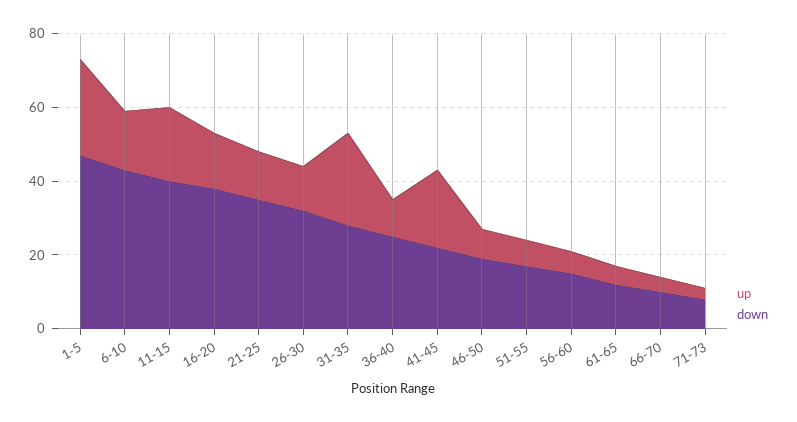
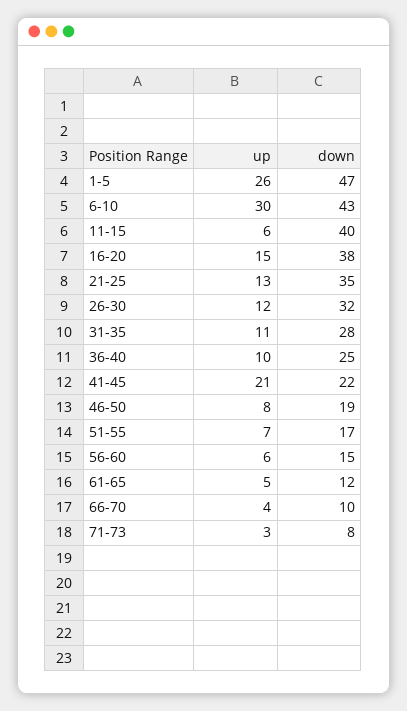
  {
    "up": {
      "1-5": 26,
-     "6-10": 15,
+     "6-10": 30,
-     "11-15": 20,
+     "11-15": 6,
      "16-20": 15,
      "21-25": 13,
      "26-30": 12,
-     "31-35": 25,
+     "31-35": 11,
      "36-40": 10,
      "41-45": 21,
      "46-50": 8,
      "51-55": 7,
      "56-60": 6,
      "61-65": 5,
      "66-70": 4,
      "71-73": 3
    },
    "down": {
      "1-5": 47,
      "6-10": 43,
      "11-15": 40,
      "16-20": 38,
      "21-25": 35,
      "26-30": 32,
      "31-35": 28,
      "36-40": 25,
      "41-45": 22,
      "46-50": 19,
      "51-55": 17,
      "56-60": 15,
      "61-65": 12,
      "66-70": 10,
      "71-73": 8
    }
  }

